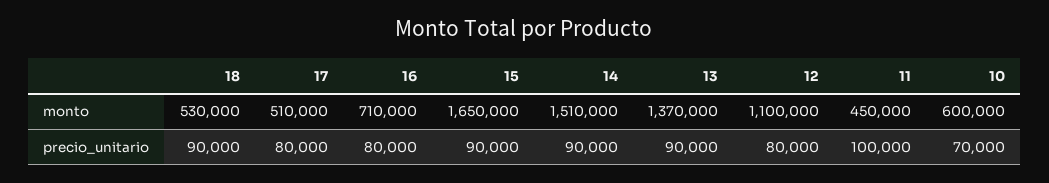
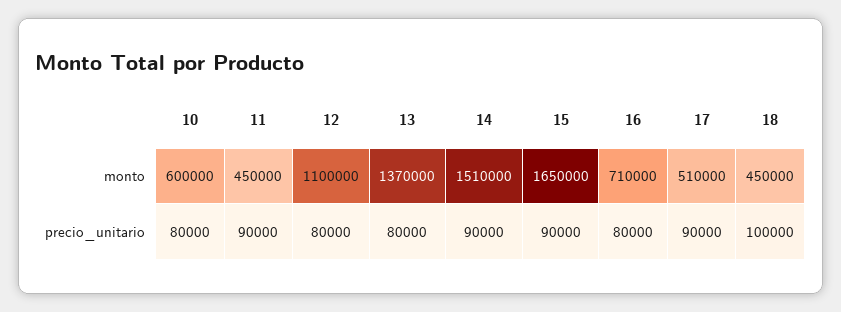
  {
    "18": {
-     "monto": 530000,
+     "monto": 450000,
-     "precio_unitario": 90000
+     "precio_unitario": 100000
    },
    "17": {
      "monto": 510000,
-     "precio_unitario": 80000
+     "precio_unitario": 90000
    },
    "16": {
      "monto": 710000,
      "precio_unitario": 80000
    },
    "15": {
      "monto": 1650000,
      "precio_unitario": 90000
    },
    "14": {
      "monto": 1510000,
      "precio_unitario": 90000
    },
    "13": {
      "monto": 1370000,
-     "precio_unitario": 90000
+     "precio_unitario": 80000
    },
    "12": {
      "monto": 1100000,
      "precio_unitario": 80000
    },
    "11": {
      "monto": 450000,
-     "precio_unitario": 100000
+     "precio_unitario": 90000
    },
    "10": {
      "monto": 600000,
-     "precio_unitario": 70000
+     "precio_unitario": 80000
    }
  }

